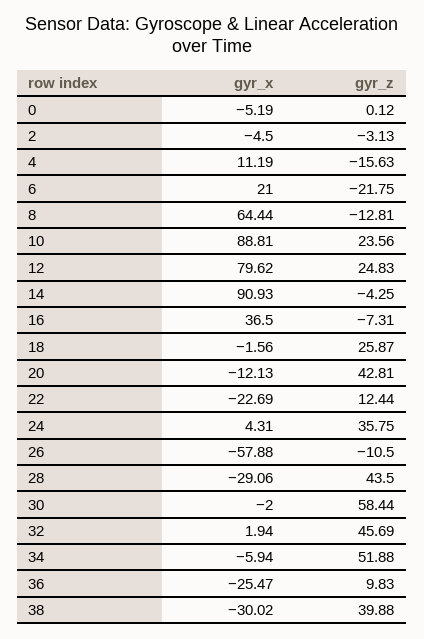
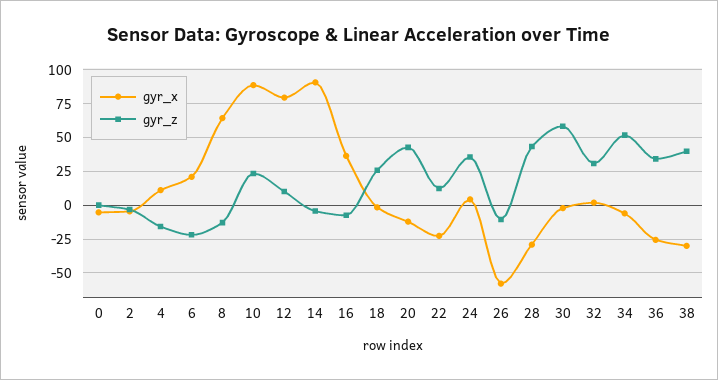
  {
    "gyr_x": {
      "0": -5.19,
      "2": -4.5,
      "4": 11.19,
      "6": 21,
      "8": 64.44,
      "10": 88.81,
      "12": 79.62,
      "14": 90.93,
      "16": 36.5,
      "18": -1.56,
      "20": -12.13,
      "22": -22.69,
      "24": 4.31,
      "26": -57.88,
      "28": -29.06,
      "30": -2,
      "32": 1.94,
      "34": -5.94,
      "36": -25.47,
      "38": -30.02
    },
    "gyr_z": {
      "0": 0.12,
      "2": -3.13,
      "4": -15.63,
      "6": -21.75,
      "8": -12.81,
      "10": 23.56,
-     "12": 24.83,
+     "12": 10,
      "14": -4.25,
      "16": -7.31,
      "18": 25.87,
      "20": 42.81,
      "22": 12.44,
      "24": 35.75,
      "26": -10.5,
      "28": 43.5,
      "30": 58.44,
-     "32": 45.69,
+     "32": 30,
      "34": 51.88,
-     "36": 9.83,
+     "36": 35,
      "38": 39.88
    }
  }

